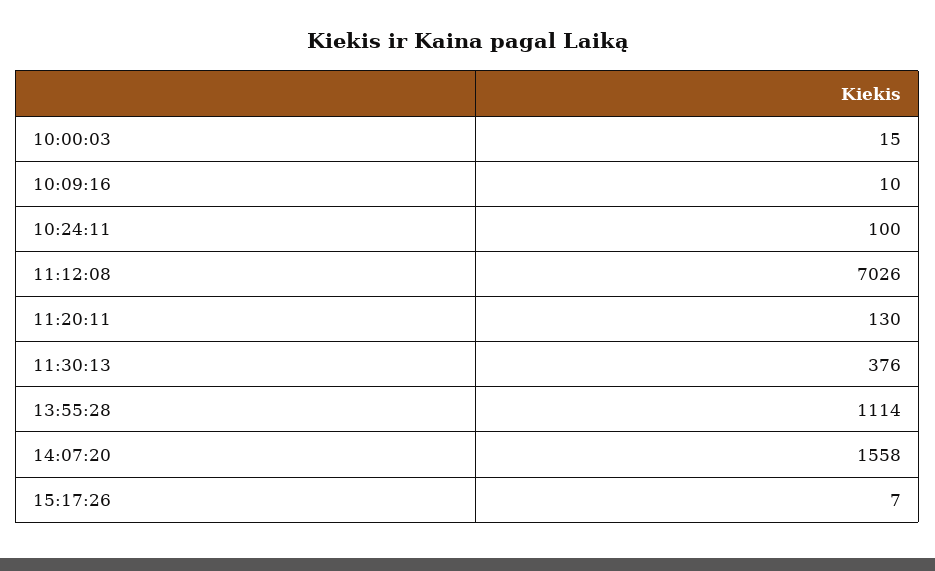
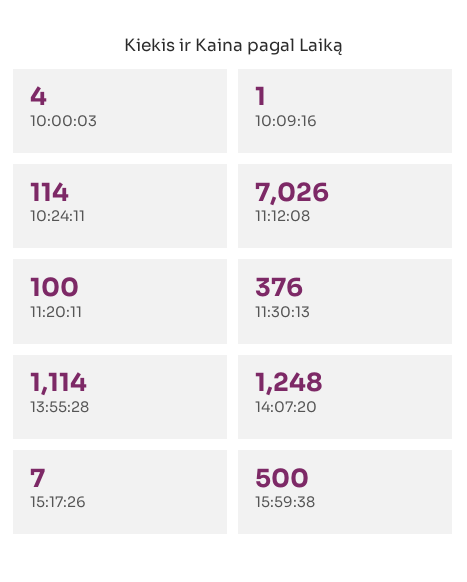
  {
-   "10:00:03": 15,
+   "10:00:03": 4,
-   "10:09:16": 10,
+   "10:09:16": 1,
-   "10:24:11": 100,
+   "10:24:11": 114,
    "11:12:08": 7026,
-   "11:20:11": 130,
+   "11:20:11": 100,
    "11:30:13": 376,
    "13:55:28": 1114,
-   "14:07:20": 1558,
+   "14:07:20": 1248,
-   "15:17:26": 7
+   "15:17:26": 7,
+   "15:59:38": 500
  }

